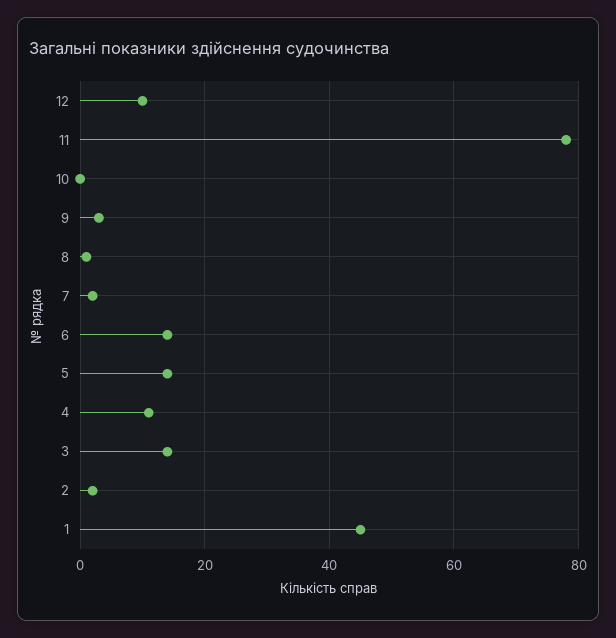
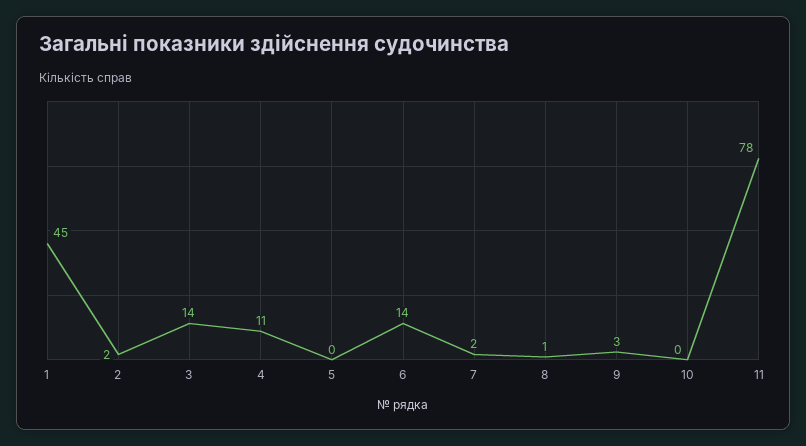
  {
-   "12": 10,
    "11": 78,
    "10": 0,
    "9": 3,
    "8": 1,
    "7": 2,
    "6": 14,
-   "5": 15,
+   "5": 0,
    "4": 11,
    "3": 14,
    "2": 2,
    "1": 45
  }

